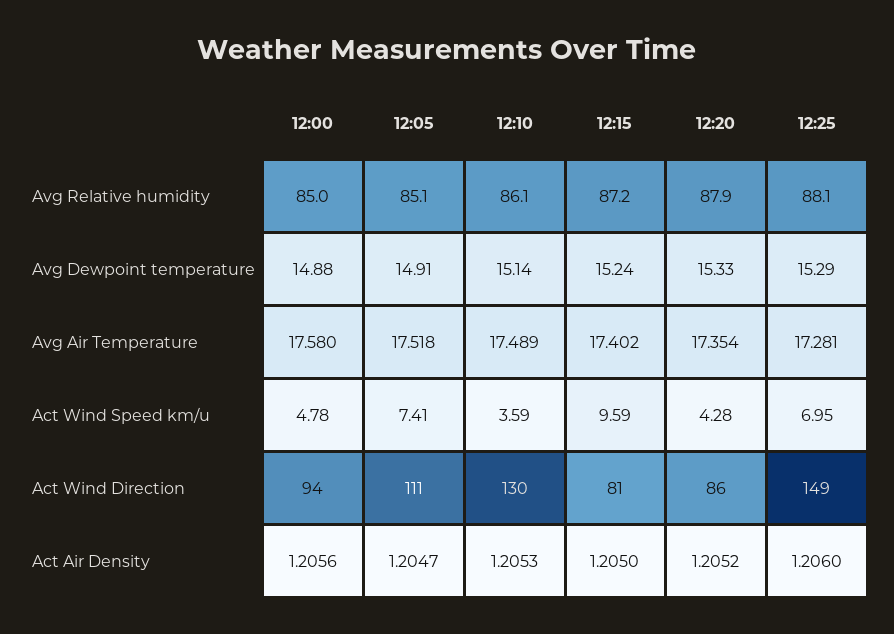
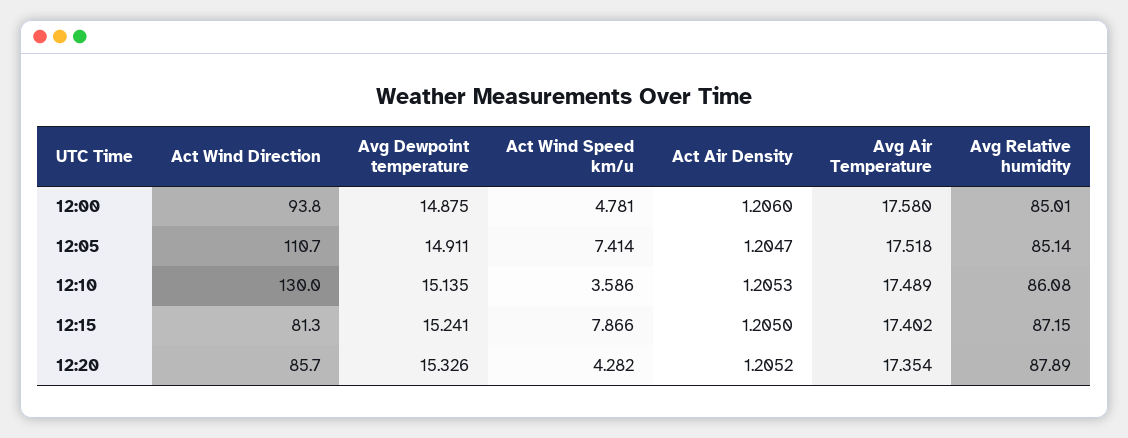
  {
    "12:00": {
      "Avg Relative humidity": 85.01,
      "Avg Dewpoint temperature": 14.875,
      "Avg Air Temperature": 17.58,
      "Act Wind Speed km/u": 4.781,
      "Act Wind Direction": 93.8,
-     "Act Air Density": 1.2056
+     "Act Air Density": 1.206
    },
    "12:05": {
      "Avg Relative humidity": 85.14,
      "Avg Dewpoint temperature": 14.911,
      "Avg Air Temperature": 17.518,
      "Act Wind Speed km/u": 7.414,
      "Act Wind Direction": 110.7,
      "Act Air Density": 1.2047
    },
    "12:10": {
      "Avg Relative humidity": 86.08,
      "Avg Dewpoint temperature": 15.135,
      "Avg Air Temperature": 17.489,
      "Act Wind Speed km/u": 3.586,
      "Act Wind Direction": 130,
      "Act Air Density": 1.2053
    },
    "12:15": {
      "Avg Relative humidity": 87.15,
      "Avg Dewpoint temperature": 15.241,
      "Avg Air Temperature": 17.402,
-     "Act Wind Speed km/u": 9.59,
+     "Act Wind Speed km/u": 7.866,
      "Act Wind Direction": 81.3,
      "Act Air Density": 1.205
    },
    "12:20": {
      "Avg Relative humidity": 87.89,
      "Avg Dewpoint temperature": 15.326,
      "Avg Air Temperature": 17.354,
      "Act Wind Speed km/u": 4.282,
      "Act Wind Direction": 85.7,
      "Act Air Density": 1.2052
-   },
+   }
-   "12:25": {
-     "Avg Relative humidity": 88.1,
-     "Avg Dewpoint temperature": 15.29,
-     "Avg Air Temperature": 17.281,
-     "Act Wind Speed km/u": 6.95,
-     "Act Wind Direction": 149,
-     "Act Air Density": 1.206
-   }
  }

